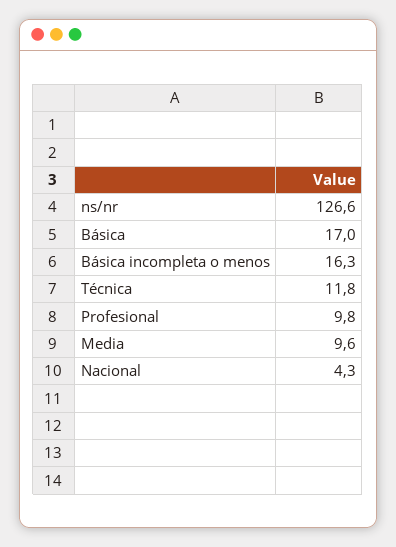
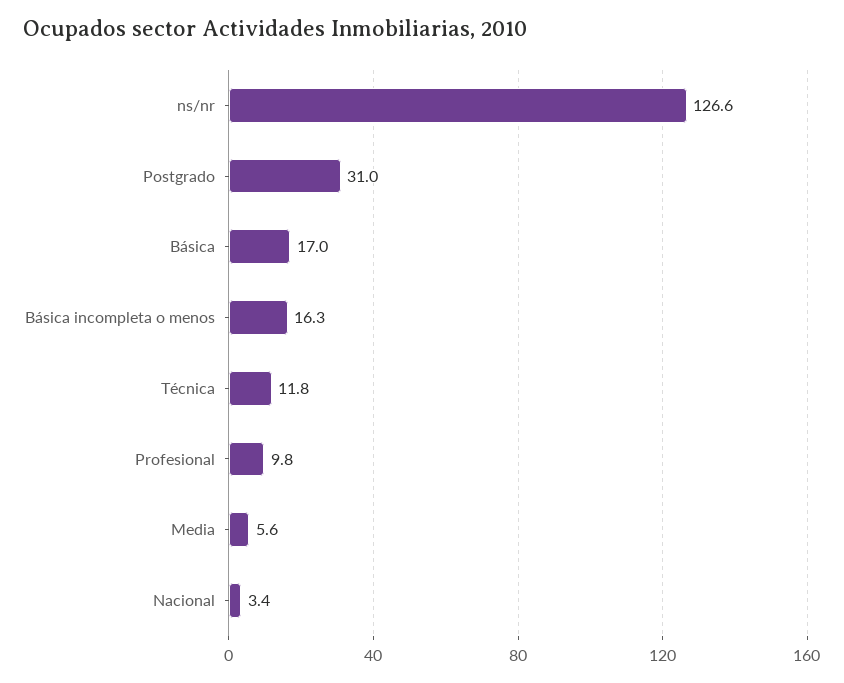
  {
    "ns/nr": 126.6,
    "Básica": 17,
    "Básica incompleta o menos": 16.3,
    "Técnica": 11.8,
    "Profesional": 9.8,
-   "Media": 9.6,
+   "Media": 5.6,
-   "Nacional": 4.3
+   "Nacional": 3.4,
+   "Postgrado": 31
  }

